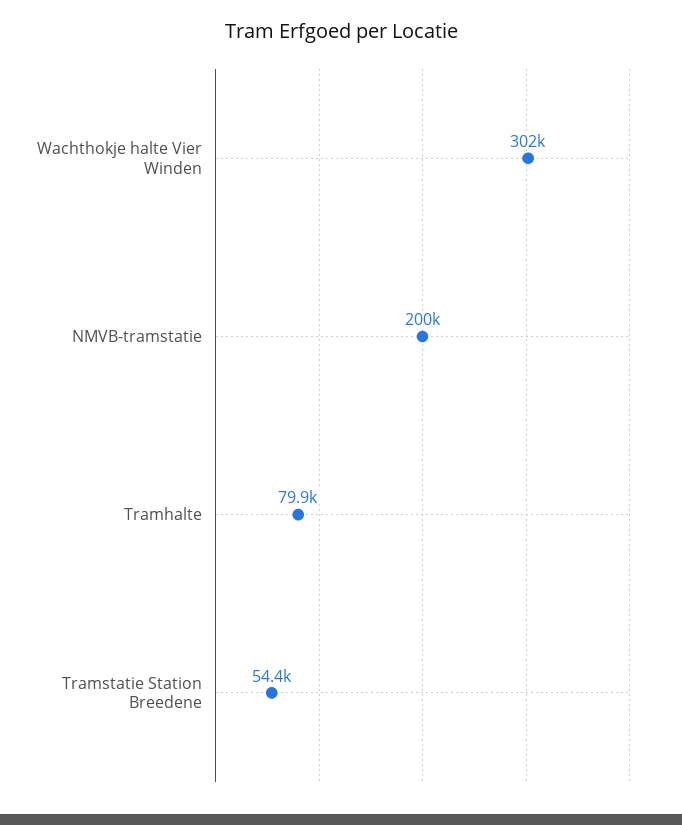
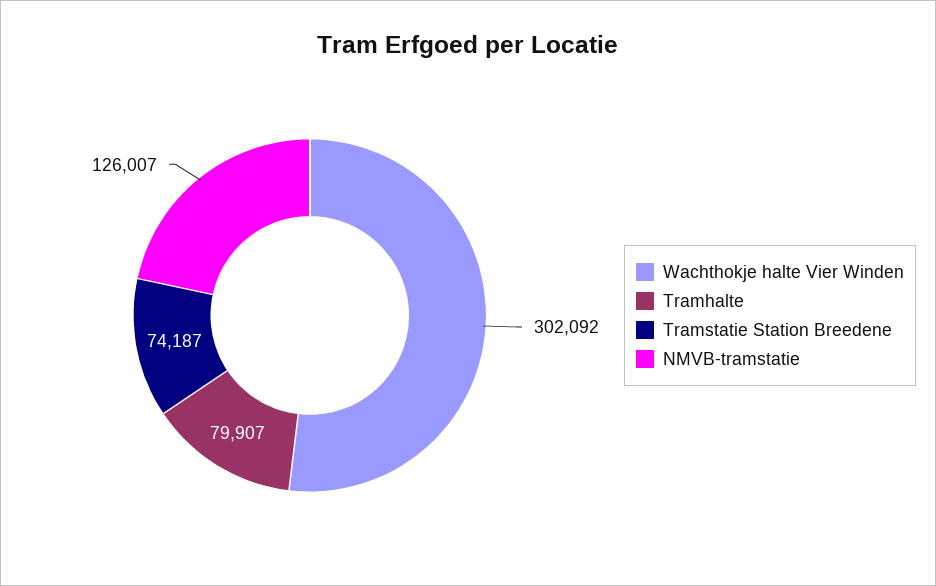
  {
    "Wachthokje halte Vier Winden": 302092,
-   "NMVB-tramstatie": 200000,
+   "NMVB-tramstatie": 126007,
    "Tramhalte": 79907,
-   "Tramstatie Station Breedene": 54400
+   "Tramstatie Station Breedene": 74187
  }

